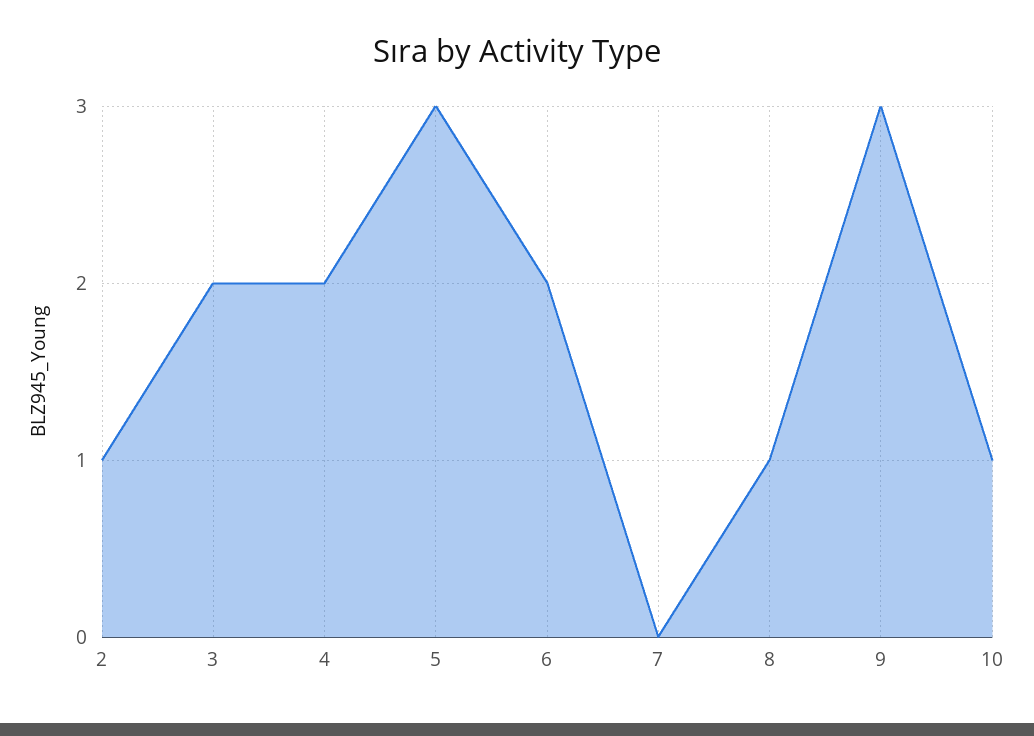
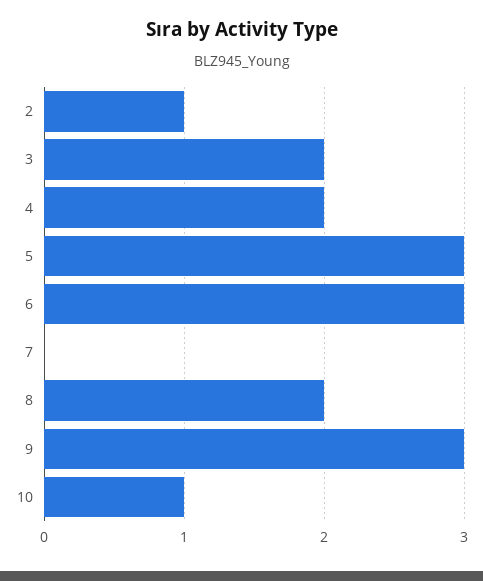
  {
    "2": 1,
    "3": 2,
    "4": 2,
    "5": 3,
-   "6": 2,
+   "6": 3,
    "7": 0,
-   "8": 1,
+   "8": 2,
    "9": 3,
    "10": 1
  }

